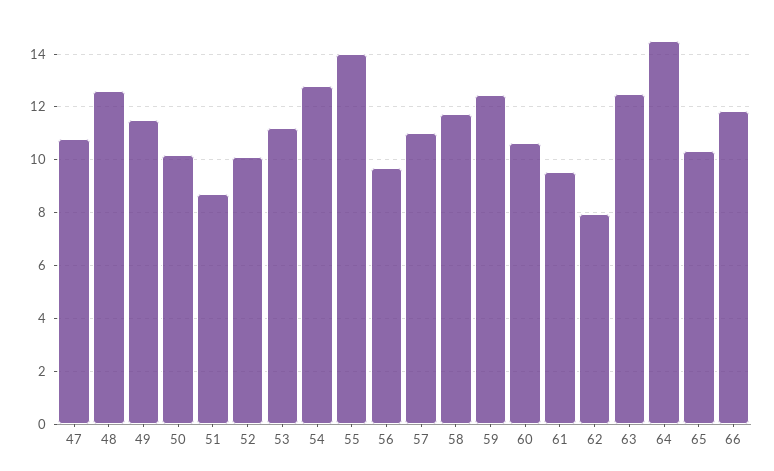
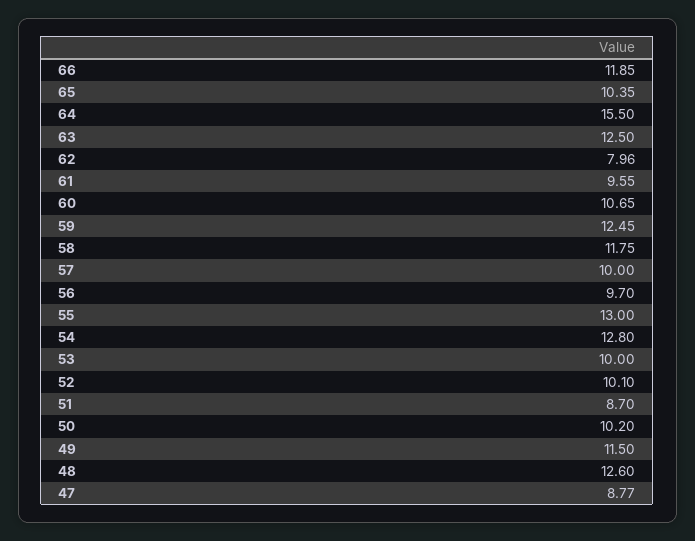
  {
-   "47": 10.75,
+   "47": 8.77,
    "48": 12.6,
    "49": 11.5,
    "50": 10.2,
    "51": 8.7,
    "52": 10.1,
-   "53": 11.25,
+   "53": 10,
    "54": 12.8,
-   "55": 14,
+   "55": 13,
    "56": 9.7,
-   "57": 11,
+   "57": 10,
    "58": 11.75,
    "59": 12.45,
    "60": 10.65,
    "61": 9.55,
    "62": 7.96,
    "63": 12.5,
-   "64": 14.5,
+   "64": 15.5,
    "65": 10.35,
    "66": 11.85
  }

